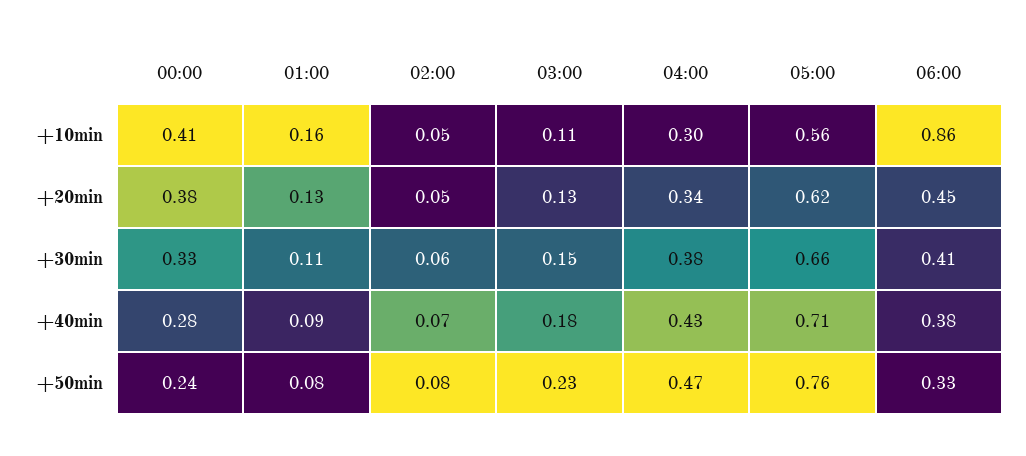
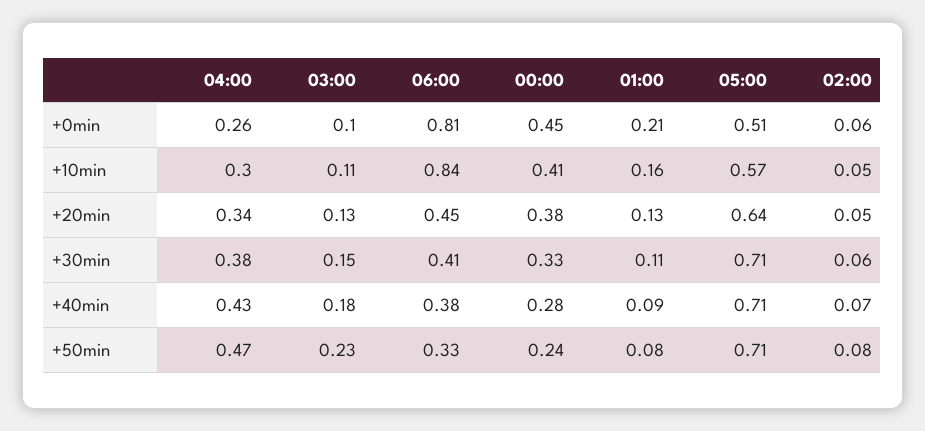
  {
    "00:00": {
      "+10min": 0.41,
      "+20min": 0.38,
      "+30min": 0.33,
      "+40min": 0.28,
-     "+50min": 0.24
+     "+50min": 0.24,
+     "+0min": 0.45
    },
    "01:00": {
      "+10min": 0.16,
      "+20min": 0.13,
      "+30min": 0.11,
      "+40min": 0.09,
-     "+50min": 0.08
+     "+50min": 0.08,
+     "+0min": 0.21
    },
    "02:00": {
      "+10min": 0.05,
      "+20min": 0.05,
      "+30min": 0.06,
      "+40min": 0.07,
-     "+50min": 0.08
+     "+50min": 0.08,
+     "+0min": 0.06
    },
    "03:00": {
      "+10min": 0.11,
      "+20min": 0.13,
      "+30min": 0.15,
      "+40min": 0.18,
-     "+50min": 0.23
+     "+50min": 0.23,
+     "+0min": 0.1
    },
    "04:00": {
      "+10min": 0.3,
      "+20min": 0.34,
      "+30min": 0.38,
      "+40min": 0.43,
-     "+50min": 0.47
+     "+50min": 0.47,
+     "+0min": 0.26
    },
    "05:00": {
-     "+10min": 0.56,
+     "+10min": 0.57,
-     "+20min": 0.62,
+     "+20min": 0.64,
-     "+30min": 0.66,
+     "+30min": 0.71,
      "+40min": 0.71,
-     "+50min": 0.76
+     "+50min": 0.71,
+     "+0min": 0.51
    },
    "06:00": {
-     "+10min": 0.86,
+     "+10min": 0.84,
      "+20min": 0.45,
      "+30min": 0.41,
      "+40min": 0.38,
-     "+50min": 0.33
+     "+50min": 0.33,
+     "+0min": 0.81
    }
  }

